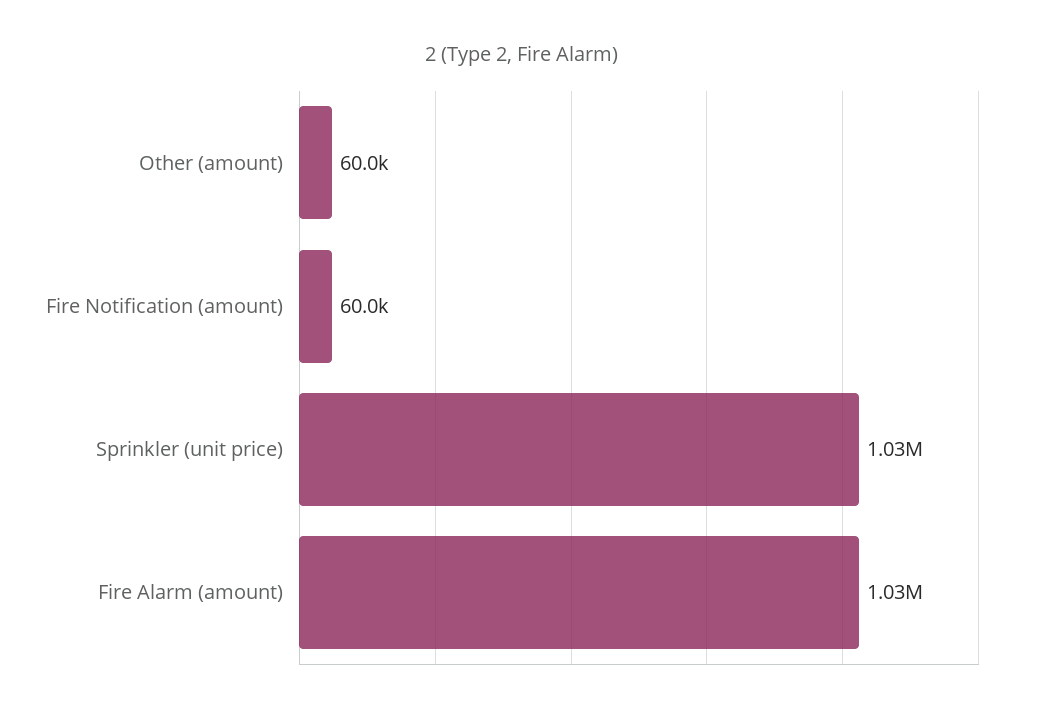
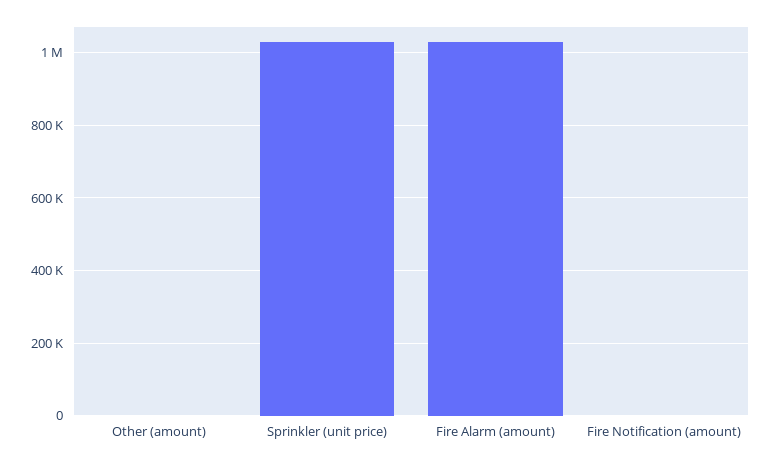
  {
-   "Other (amount)": 60000,
+   "Other (amount)": 0,
-   "Fire Notification (amount)": 60000,
+   "Fire Notification (amount)": 0,
    "Sprinkler (unit price)": 1030000,
    "Fire Alarm (amount)": 1030000
  }

